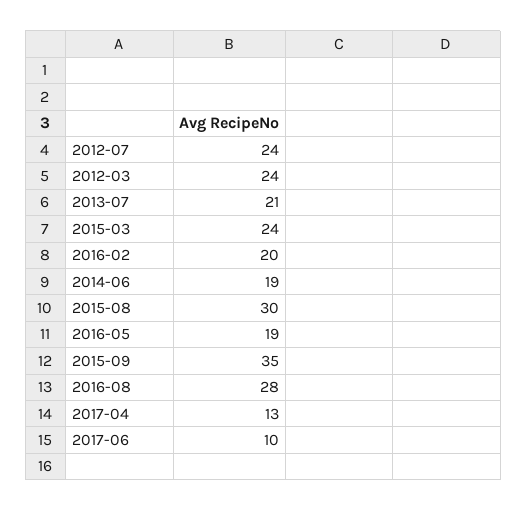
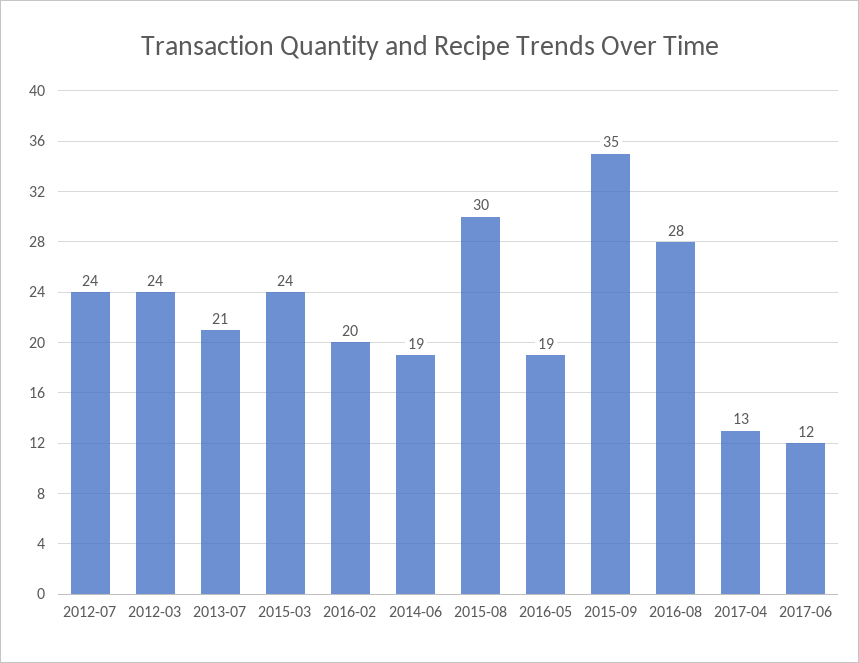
  {
    "2012-07": 24,
    "2012-03": 24,
    "2013-07": 21,
    "2015-03": 24,
    "2016-02": 20,
    "2014-06": 19,
    "2015-08": 30,
    "2016-05": 19,
    "2015-09": 35,
    "2016-08": 28,
    "2017-04": 13,
-   "2017-06": 10
+   "2017-06": 12
  }

